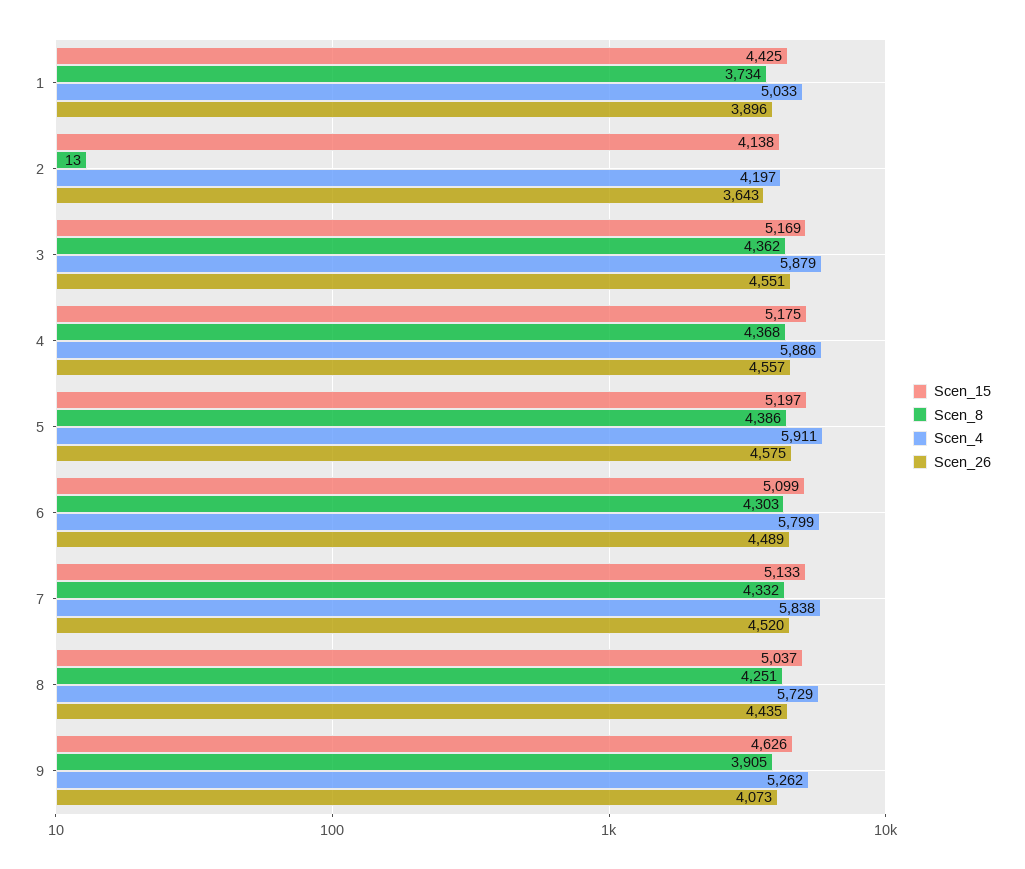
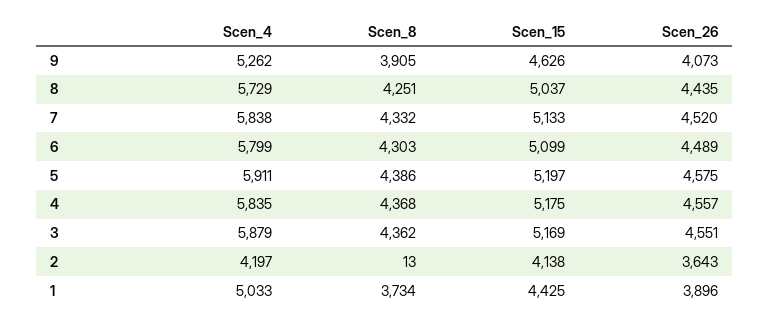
  {
    "Scen_15": {
      "1": 4425,
      "2": 4138,
      "3": 5169,
      "4": 5175,
      "5": 5197,
      "6": 5099,
      "7": 5133,
      "8": 5037,
      "9": 4626
    },
    "Scen_8": {
      "1": 3734,
      "2": 13,
      "3": 4362,
      "4": 4368,
      "5": 4386,
      "6": 4303,
      "7": 4332,
      "8": 4251,
      "9": 3905
    },
    "Scen_4": {
      "1": 5033,
      "2": 4197,
      "3": 5879,
-     "4": 5886,
+     "4": 5835,
      "5": 5911,
      "6": 5799,
      "7": 5838,
      "8": 5729,
      "9": 5262
    },
    "Scen_26": {
      "1": 3896,
      "2": 3643,
      "3": 4551,
      "4": 4557,
      "5": 4575,
      "6": 4489,
      "7": 4520,
      "8": 4435,
      "9": 4073
    }
  }

